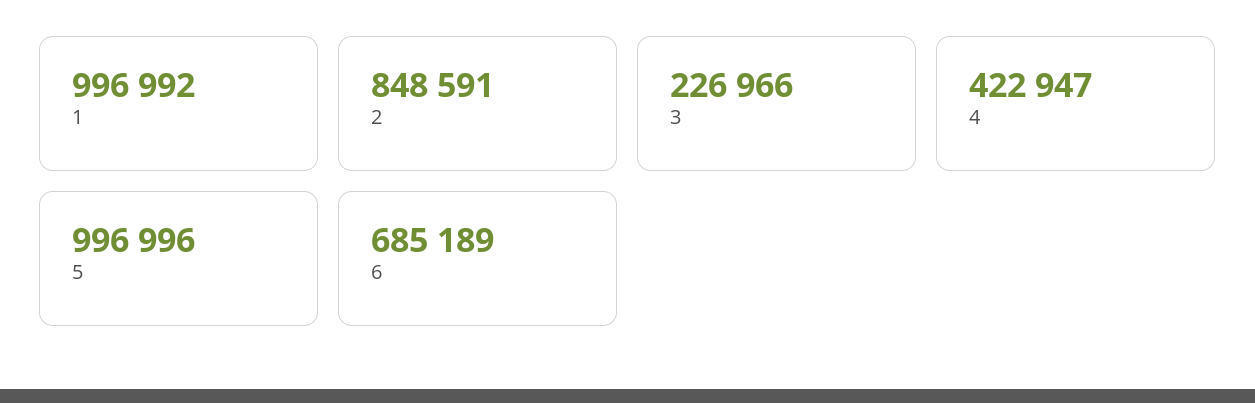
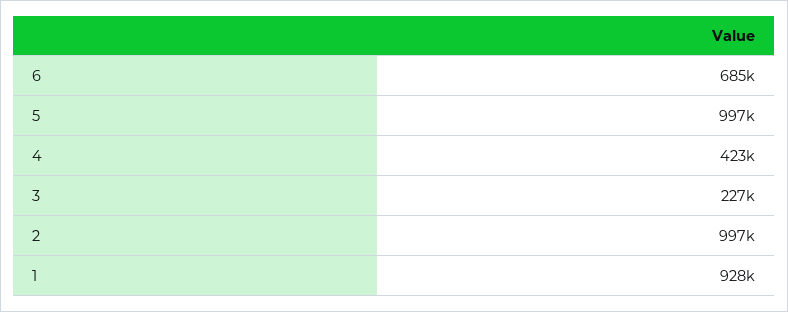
  {
-   "1": 996992,
+   "1": 928000,
-   "2": 848591,
+   "2": 997000,
    "3": 226966,
    "4": 422947,
    "5": 996996,
    "6": 685189
  }

